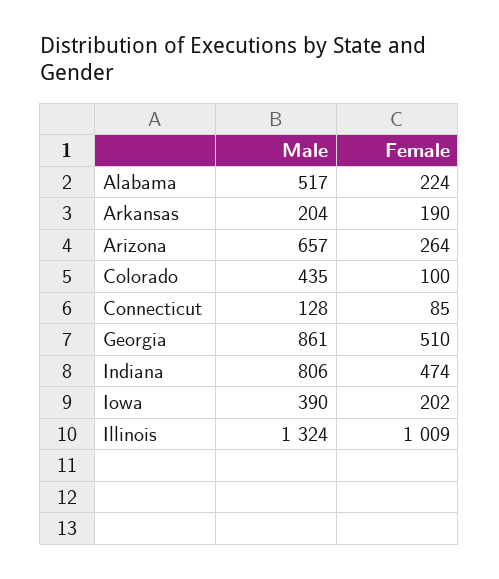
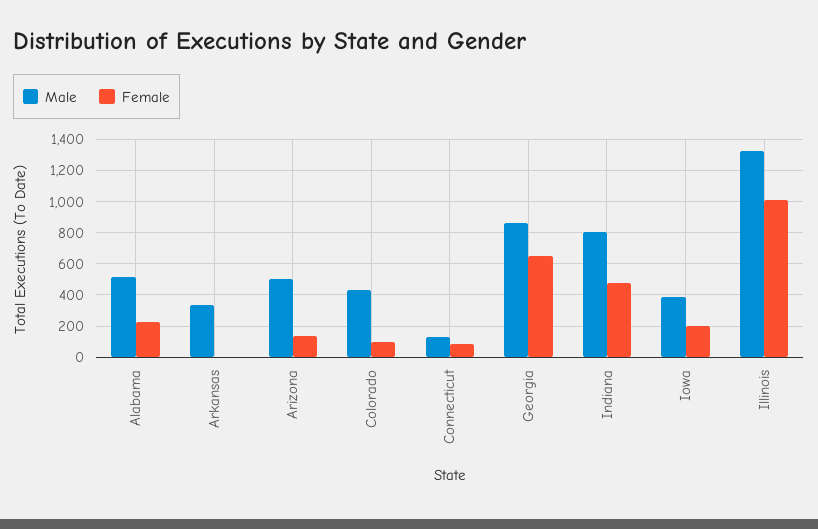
  {
    "Male": {
      "Alabama": 517,
-     "Arkansas": 204,
+     "Arkansas": 350,
-     "Arizona": 657,
+     "Arizona": 500,
      "Colorado": 435,
      "Connecticut": 128,
      "Georgia": 861,
      "Indiana": 806,
      "Iowa": 390,
      "Illinois": 1324
    },
    "Female": {
      "Alabama": 224,
-     "Arkansas": 190,
+     "Arkansas": 0,
-     "Arizona": 264,
+     "Arizona": 150,
      "Colorado": 100,
      "Connecticut": 85,
-     "Georgia": 510,
+     "Georgia": 650,
      "Indiana": 474,
      "Iowa": 202,
      "Illinois": 1009
    }
  }

